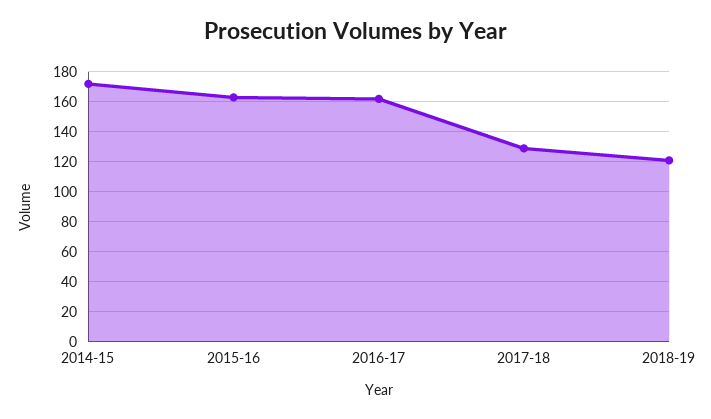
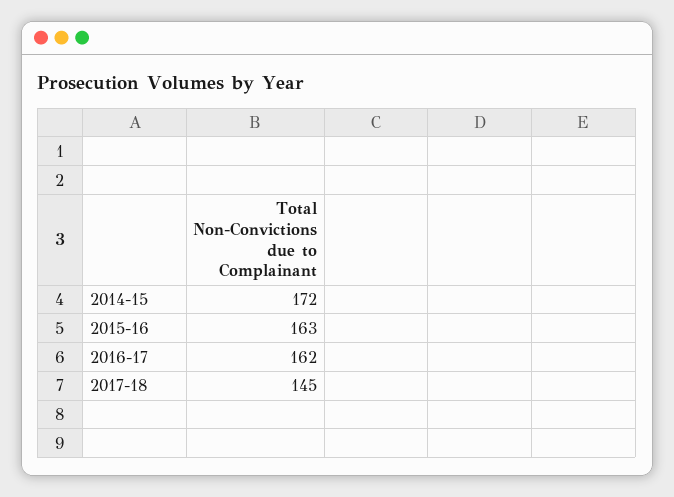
  {
    "2014-15": 172,
    "2015-16": 163,
    "2016-17": 162,
-   "2017-18": 130,
+   "2017-18": 145
-   "2018-19": 120
  }

